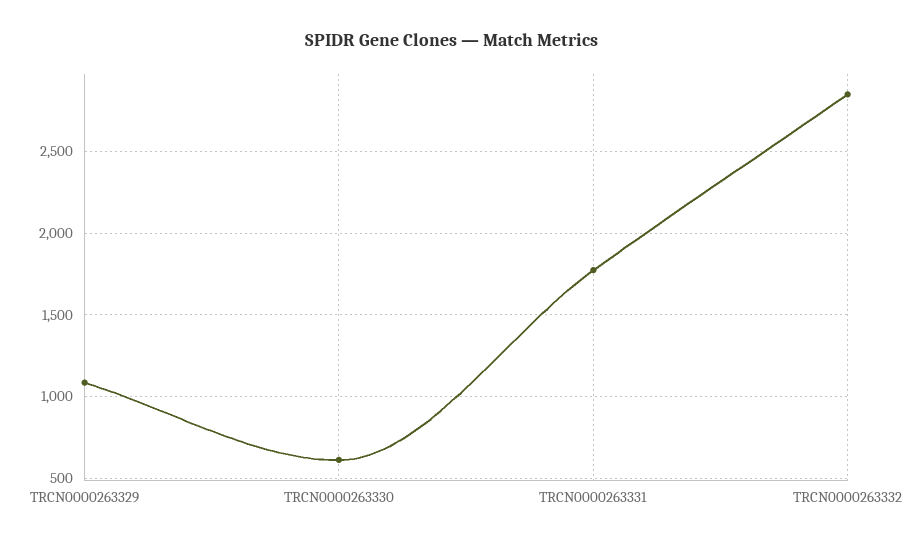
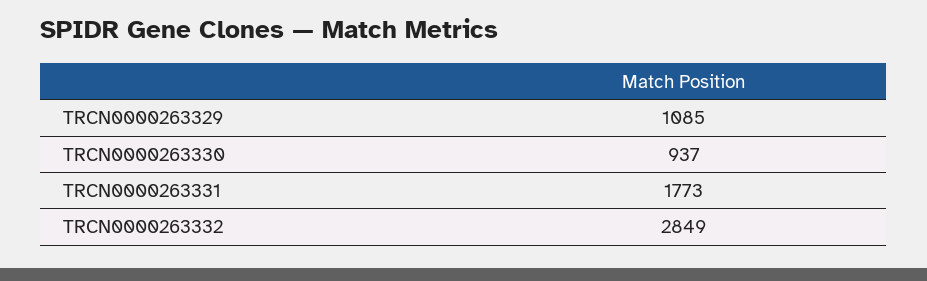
  {
    "TRCN0000263329": 1085,
-   "TRCN0000263330": 600,
+   "TRCN0000263330": 937,
    "TRCN0000263331": 1773,
    "TRCN0000263332": 2849
  }

